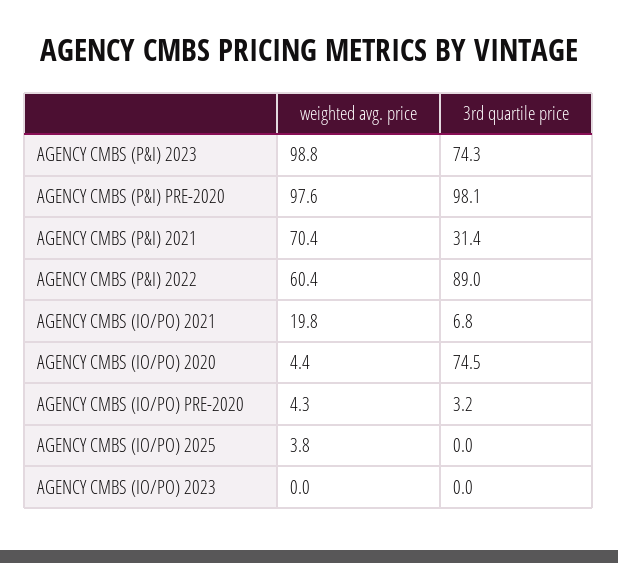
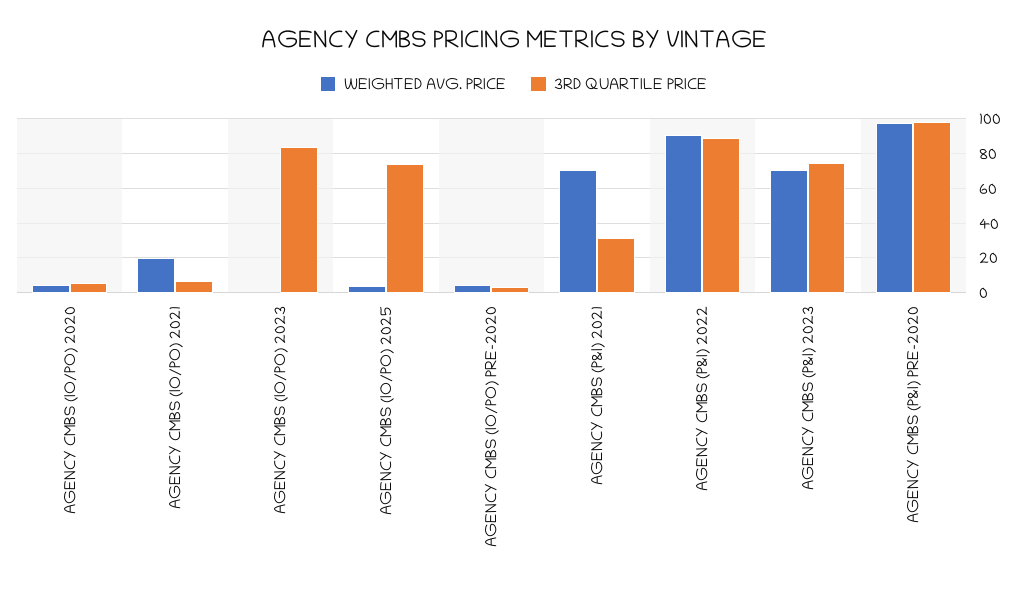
  {
    "weighted avg. price": {
-     "AGENCY CMBS (P&I) 2023": 98.8,
+     "AGENCY CMBS (P&I) 2023": 70,
      "AGENCY CMBS (P&I) PRE-2020": 97.6,
      "AGENCY CMBS (P&I) 2021": 70.4,
-     "AGENCY CMBS (P&I) 2022": 60.4,
+     "AGENCY CMBS (P&I) 2022": 90,
      "AGENCY CMBS (IO/PO) 2021": 19.8,
      "AGENCY CMBS (IO/PO) 2020": 4.4,
      "AGENCY CMBS (IO/PO) PRE-2020": 4.3,
      "AGENCY CMBS (IO/PO) 2025": 3.8,
      "AGENCY CMBS (IO/PO) 2023": 0
    },
    "3rd quartile price": {
      "AGENCY CMBS (P&I) 2023": 74.3,
      "AGENCY CMBS (P&I) PRE-2020": 98.1,
      "AGENCY CMBS (P&I) 2021": 31.4,
      "AGENCY CMBS (P&I) 2022": 89,
      "AGENCY CMBS (IO/PO) 2021": 6.8,
-     "AGENCY CMBS (IO/PO) 2020": 74.5,
+     "AGENCY CMBS (IO/PO) 2020": 5,
      "AGENCY CMBS (IO/PO) PRE-2020": 3.2,
-     "AGENCY CMBS (IO/PO) 2025": 0,
+     "AGENCY CMBS (IO/PO) 2025": 75,
-     "AGENCY CMBS (IO/PO) 2023": 0
+     "AGENCY CMBS (IO/PO) 2023": 85
    }
  }

